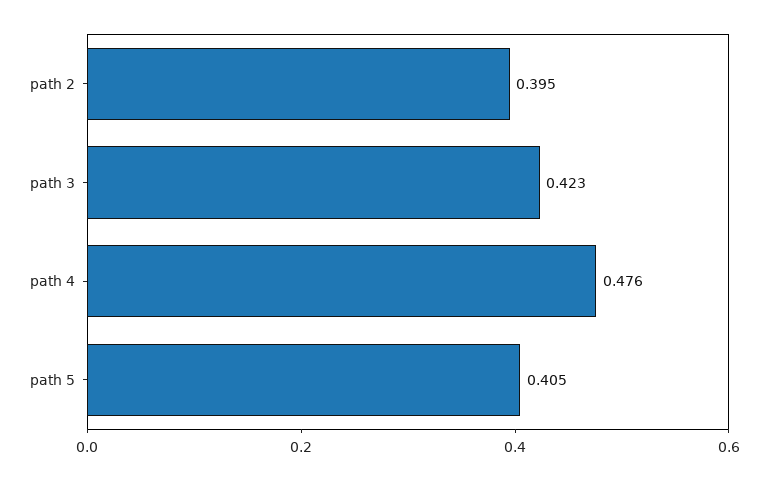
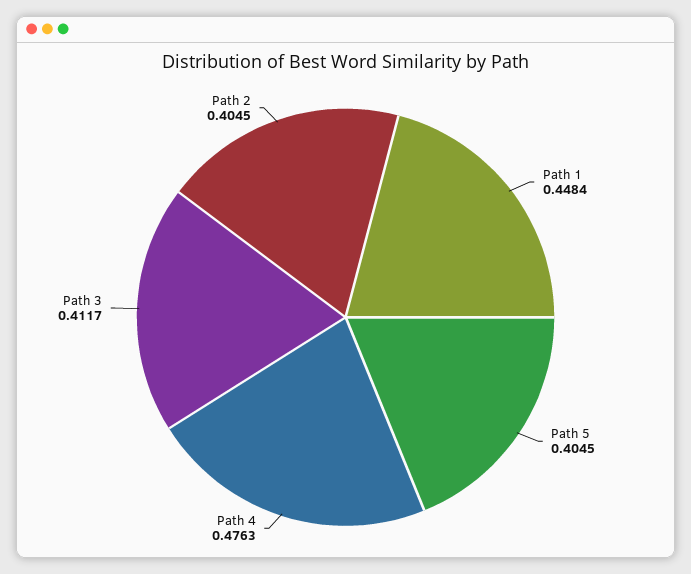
  {
-   "path 2": 0.395,
+   "path 2": 0.4045,
-   "path 3": 0.423,
+   "path 3": 0.4117,
    "path 4": 0.4763,
-   "path 5": 0.4045
+   "path 5": 0.4045,
+   "Path 1": 0.4484
  }

